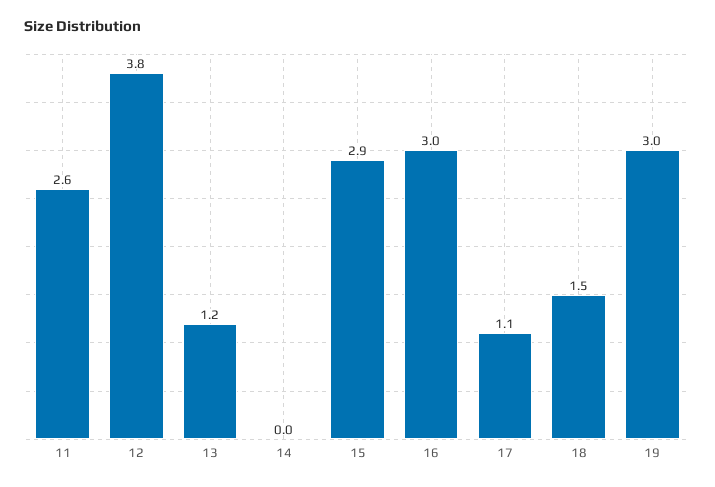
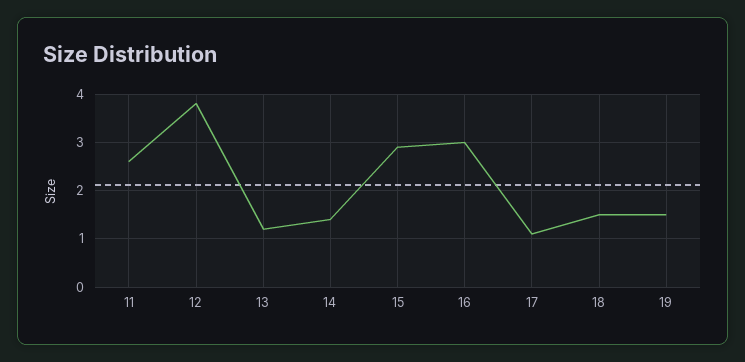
  {
    "11": 2.6,
    "12": 3.8,
    "13": 1.2,
-   "14": 0,
+   "14": 1.5,
    "15": 2.9,
    "16": 3,
    "17": 1.1,
    "18": 1.5,
-   "19": 3
+   "19": 1.5
  }

